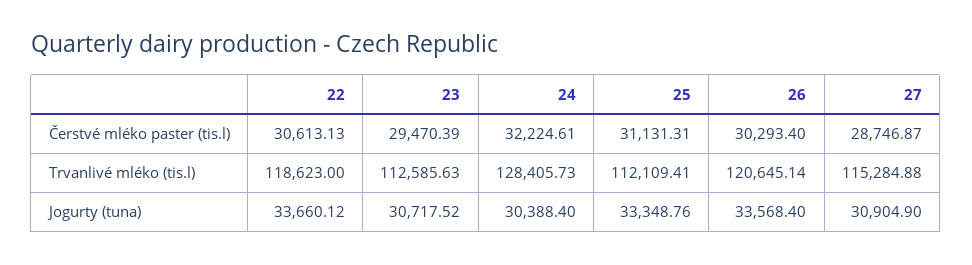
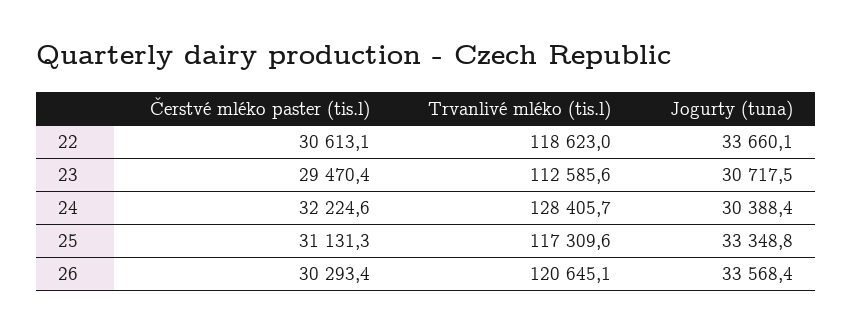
  {
    "22": {
      "Čerstvé mléko paster (tis.l)": 30613.13,
      "Trvanlivé mléko (tis.l)": 118623,
      "Jogurty (tuna)": 33660.12
    },
    "23": {
      "Čerstvé mléko paster (tis.l)": 29470.39,
      "Trvanlivé mléko (tis.l)": 112585.63,
      "Jogurty (tuna)": 30717.52
    },
    "24": {
      "Čerstvé mléko paster (tis.l)": 32224.61,
      "Trvanlivé mléko (tis.l)": 128405.73,
      "Jogurty (tuna)": 30388.4
    },
    "25": {
      "Čerstvé mléko paster (tis.l)": 31131.31,
-     "Trvanlivé mléko (tis.l)": 112109.41,
+     "Trvanlivé mléko (tis.l)": 117309.6,
      "Jogurty (tuna)": 33348.76
    },
    "26": {
      "Čerstvé mléko paster (tis.l)": 30293.4,
      "Trvanlivé mléko (tis.l)": 120645.14,
      "Jogurty (tuna)": 33568.4
-   },
+   }
-   "27": {
-     "Čerstvé mléko paster (tis.l)": 28746.87,
-     "Trvanlivé mléko (tis.l)": 115284.88,
-     "Jogurty (tuna)": 30904.9
-   }
  }

